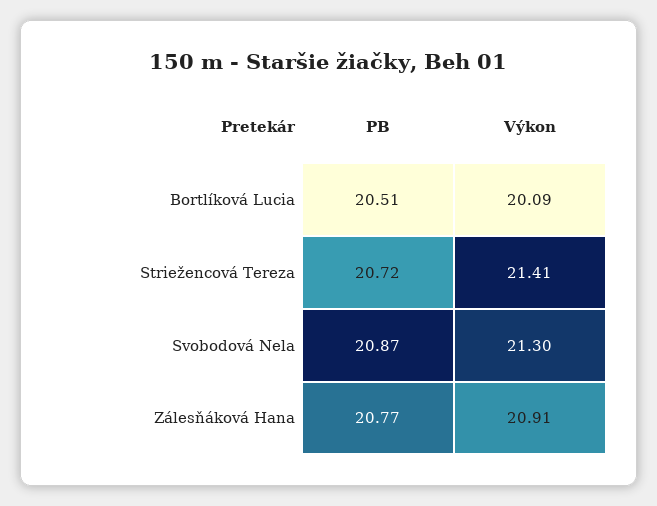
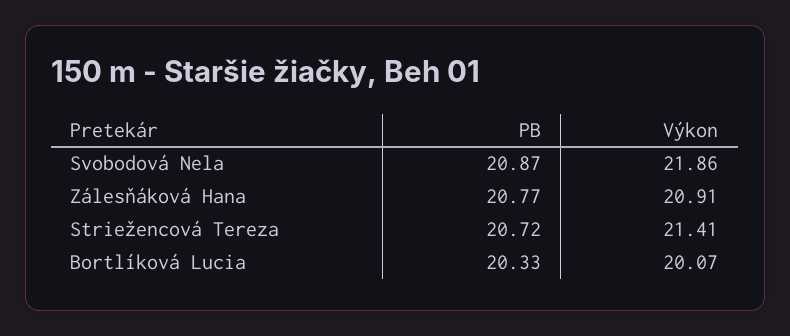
  {
    "PB": {
-     "Bortlíková Lucia": 20.51,
+     "Bortlíková Lucia": 20.33,
      "Striežencová Tereza": 20.72,
      "Svobodová Nela": 20.87,
      "Zálesňáková Hana": 20.77
    },
    "Výkon": {
-     "Bortlíková Lucia": 20.09,
+     "Bortlíková Lucia": 20.07,
      "Striežencová Tereza": 21.41,
-     "Svobodová Nela": 21.3,
+     "Svobodová Nela": 21.86,
      "Zálesňáková Hana": 20.91
    }
  }

